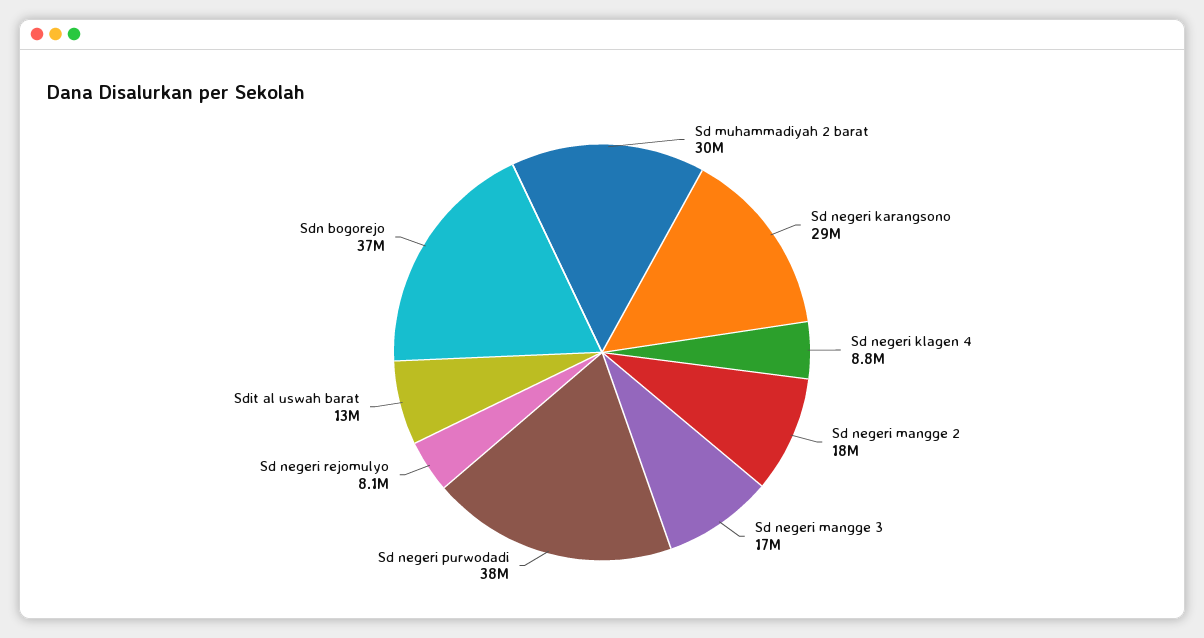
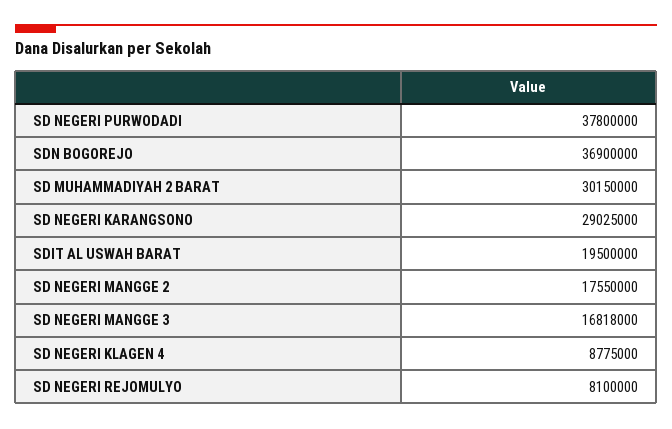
  {
    "Sd muhammadiyah 2 barat": 30150000,
    "Sd negeri karangsono": 29025000,
    "Sd negeri klagen 4": 8775000,
    "Sd negeri mangge 2": 17550000,
    "Sd negeri mangge 3": 16818000,
    "Sd negeri purwodadi": 37800000,
    "Sd negeri rejomulyo": 8100000,
-   "Sdit al uswah barat": 13000000,
+   "Sdit al uswah barat": 19500000,
    "Sdn bogorejo": 36900000
  }

